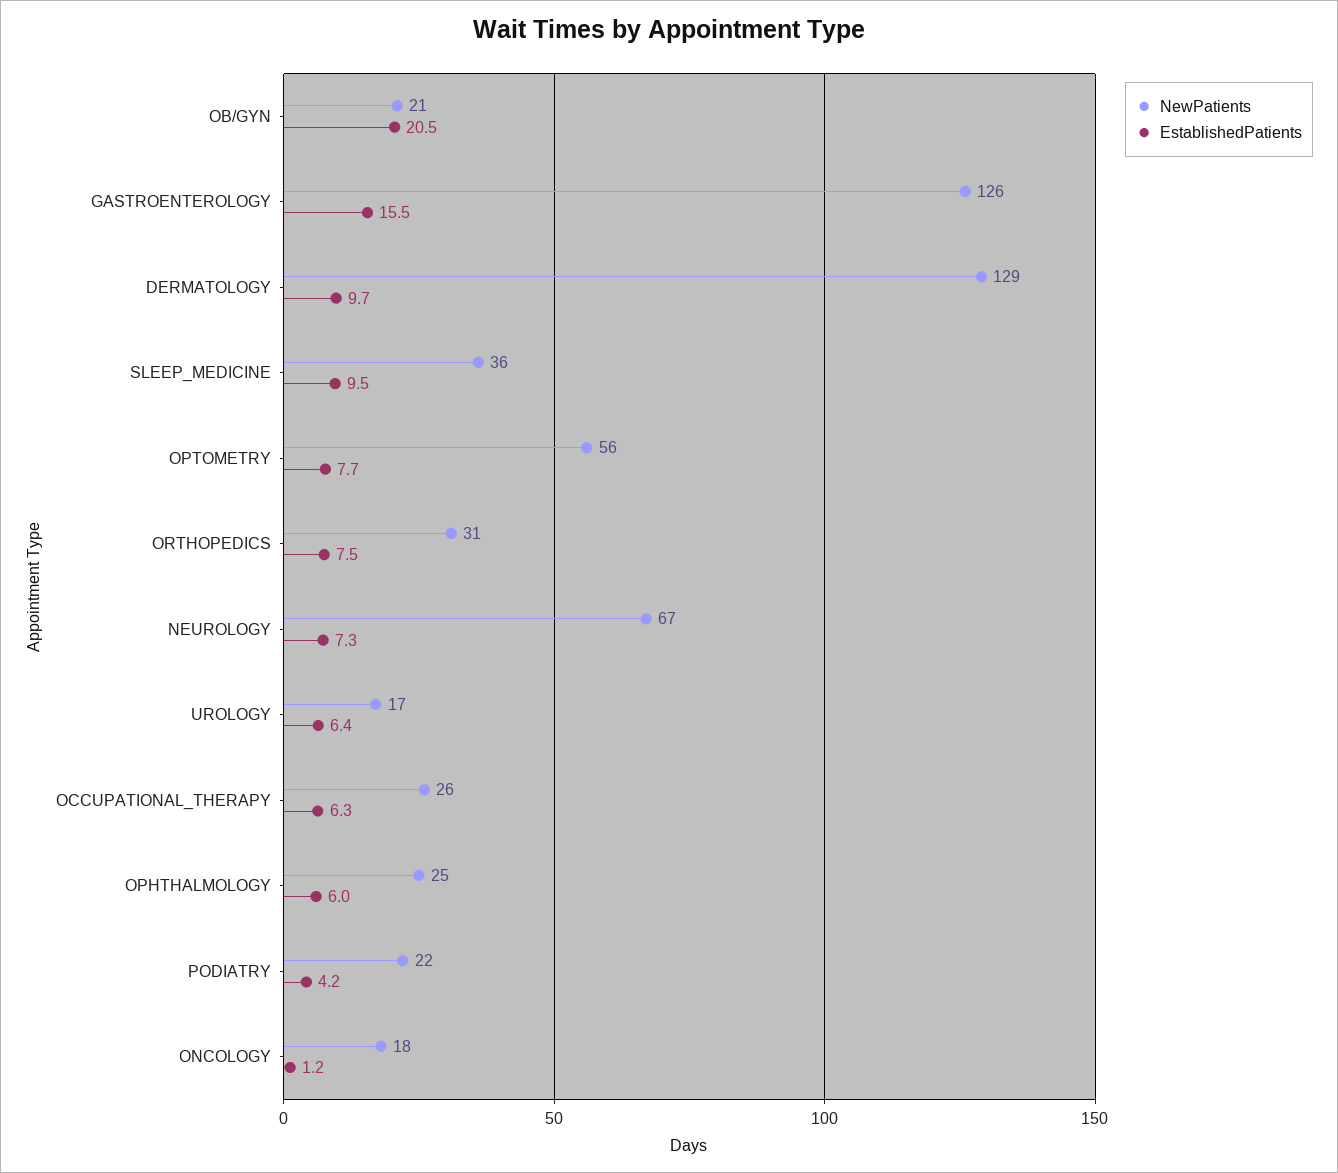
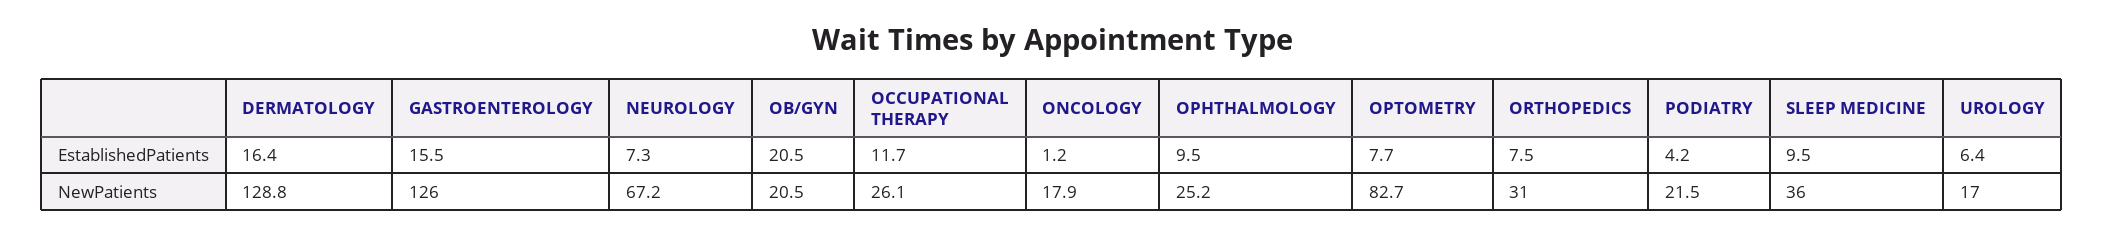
  {
    "NewPatients": {
      "OB/GYN": 20.5,
      "GASTROENTEROLOGY": 126,
      "DERMATOLOGY": 128.8,
      "SLEEP_MEDICINE": 36,
-     "OPTOMETRY": 56,
+     "OPTOMETRY": 82.7,
      "ORTHOPEDICS": 31,
      "NEUROLOGY": 67.2,
      "UROLOGY": 17,
      "OCCUPATIONAL_THERAPY": 26.1,
      "OPHTHALMOLOGY": 25.2,
      "PODIATRY": 21.5,
      "ONCOLOGY": 17.9
    },
    "EstablishedPatients": {
      "OB/GYN": 20.5,
      "GASTROENTEROLOGY": 15.5,
-     "DERMATOLOGY": 9.7,
+     "DERMATOLOGY": 16.4,
      "SLEEP_MEDICINE": 9.5,
      "OPTOMETRY": 7.7,
      "ORTHOPEDICS": 7.5,
      "NEUROLOGY": 7.3,
      "UROLOGY": 6.4,
-     "OCCUPATIONAL_THERAPY": 6.3,
+     "OCCUPATIONAL_THERAPY": 11.7,
-     "OPHTHALMOLOGY": 6,
+     "OPHTHALMOLOGY": 9.5,
      "PODIATRY": 4.2,
      "ONCOLOGY": 1.2
    }
  }

